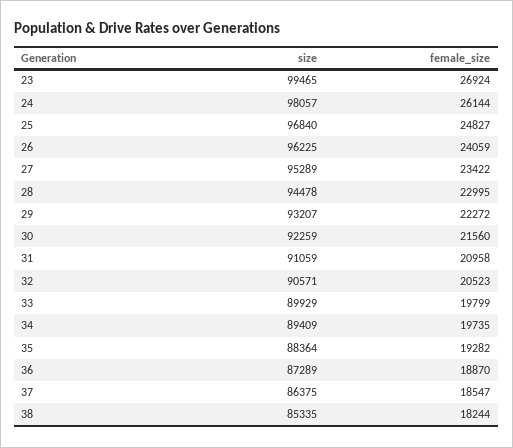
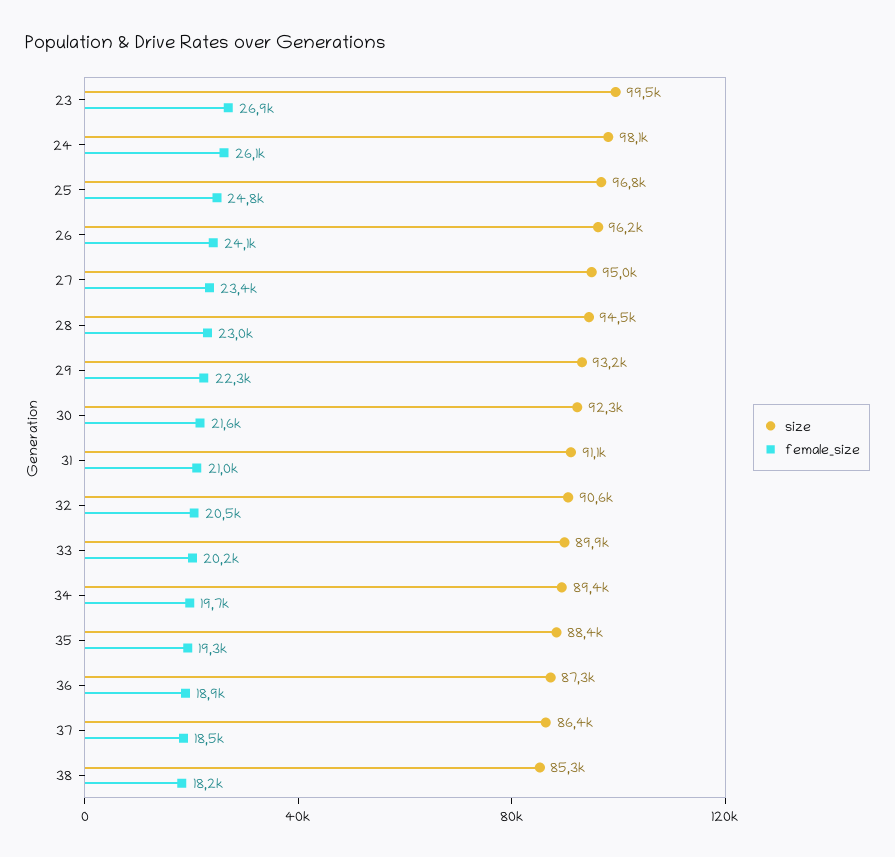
  {
    "size": {
      "23": 99465,
      "24": 98057,
      "25": 96840,
      "26": 96225,
-     "27": 95289,
+     "27": 95000,
      "28": 94478,
      "29": 93207,
      "30": 92259,
      "31": 91059,
      "32": 90571,
      "33": 89929,
      "34": 89409,
      "35": 88364,
      "36": 87289,
      "37": 86375,
      "38": 85335
    },
    "female_size": {
      "23": 26924,
      "24": 26144,
      "25": 24827,
      "26": 24059,
      "27": 23422,
      "28": 22995,
      "29": 22272,
      "30": 21560,
      "31": 20958,
      "32": 20523,
-     "33": 19799,
+     "33": 20200,
      "34": 19735,
      "35": 19282,
      "36": 18870,
      "37": 18547,
      "38": 18244
    }
  }

